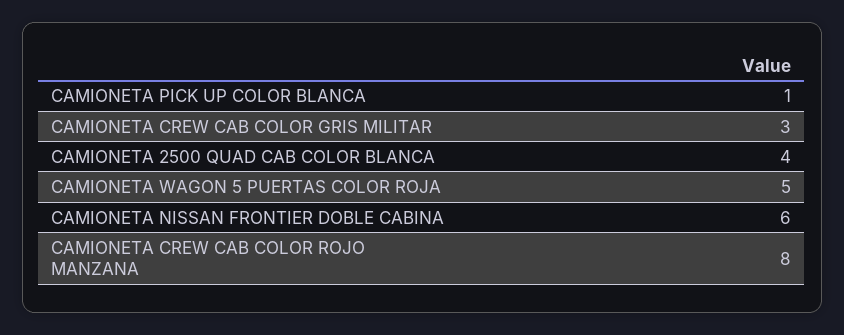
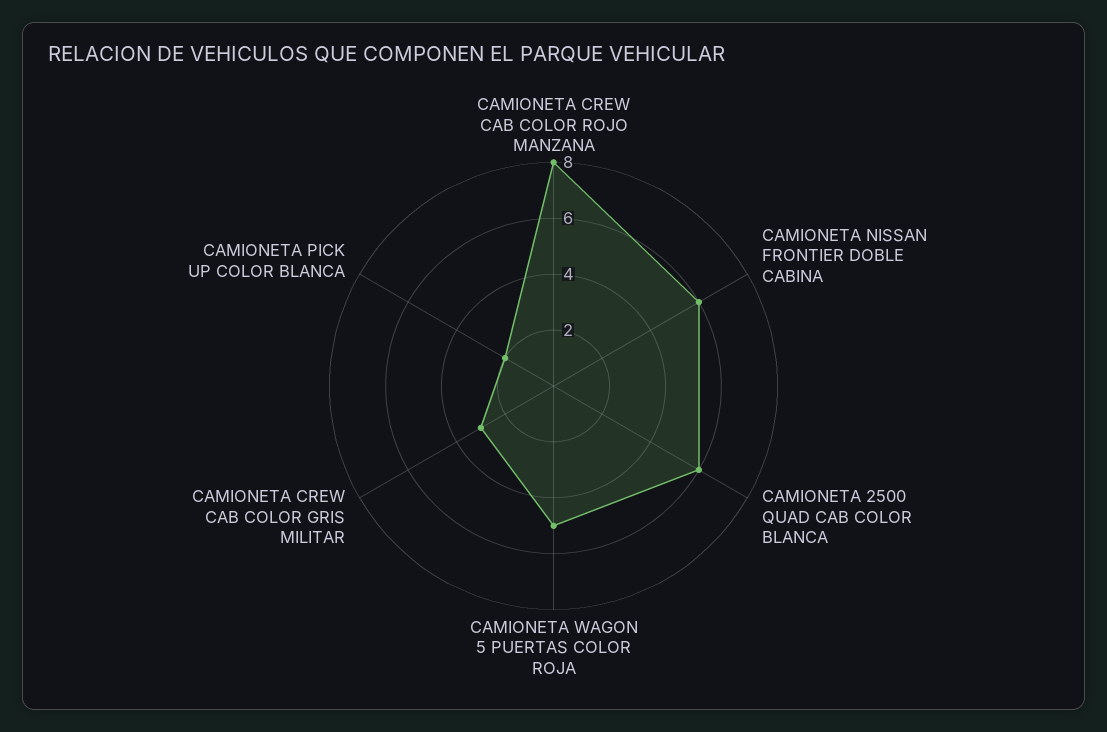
  {
-   "CAMIONETA PICK UP COLOR BLANCA": 1,
+   "CAMIONETA PICK UP COLOR BLANCA": 2,
    "CAMIONETA CREW CAB COLOR GRIS MILITAR": 3,
-   "CAMIONETA 2500 QUAD CAB COLOR BLANCA": 4,
+   "CAMIONETA 2500 QUAD CAB COLOR BLANCA": 6,
    "CAMIONETA WAGON 5 PUERTAS COLOR ROJA": 5,
    "CAMIONETA NISSAN FRONTIER DOBLE CABINA": 6,
    "CAMIONETA CREW CAB COLOR ROJO MANZANA": 8
  }

